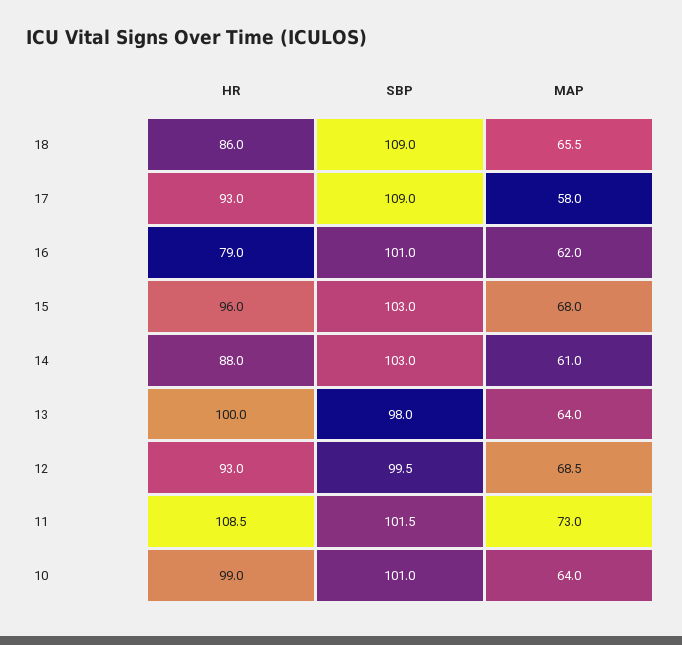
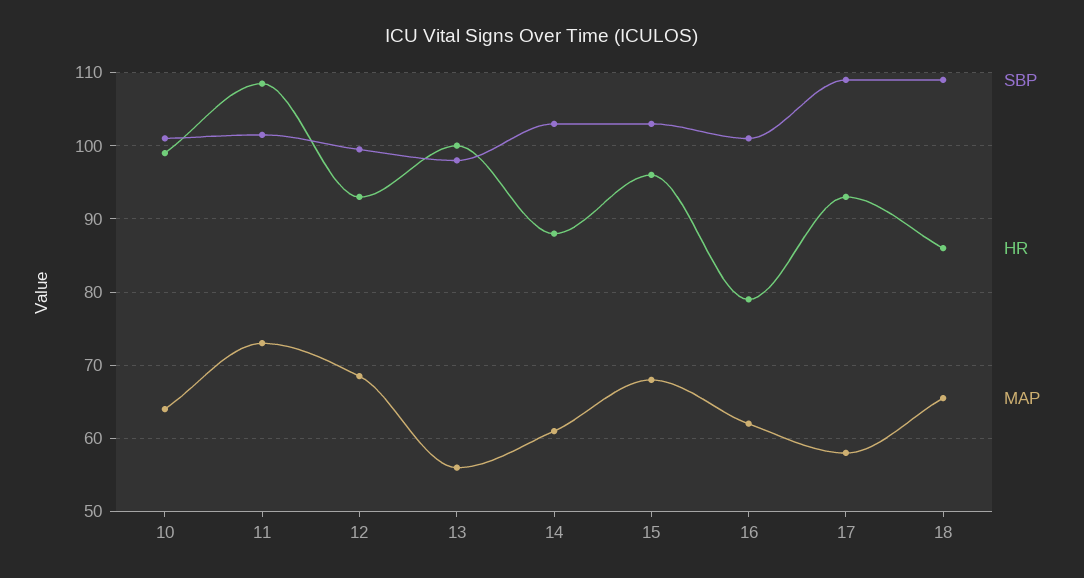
  {
    "HR": {
      "18": 86,
      "17": 93,
      "16": 79,
      "15": 96,
      "14": 88,
      "13": 100,
      "12": 93,
      "11": 108.5,
      "10": 99
    },
    "SBP": {
      "18": 109,
      "17": 109,
      "16": 101,
      "15": 103,
      "14": 103,
      "13": 98,
      "12": 99.5,
      "11": 101.5,
      "10": 101
    },
    "MAP": {
      "18": 65.5,
      "17": 58,
      "16": 62,
      "15": 68,
      "14": 61,
-     "13": 64,
+     "13": 56,
      "12": 68.5,
      "11": 73,
      "10": 64
    }
  }

